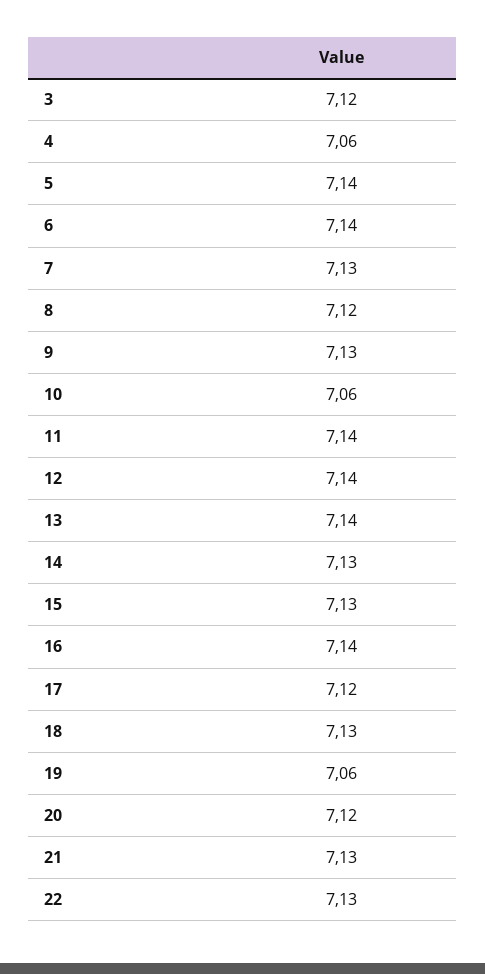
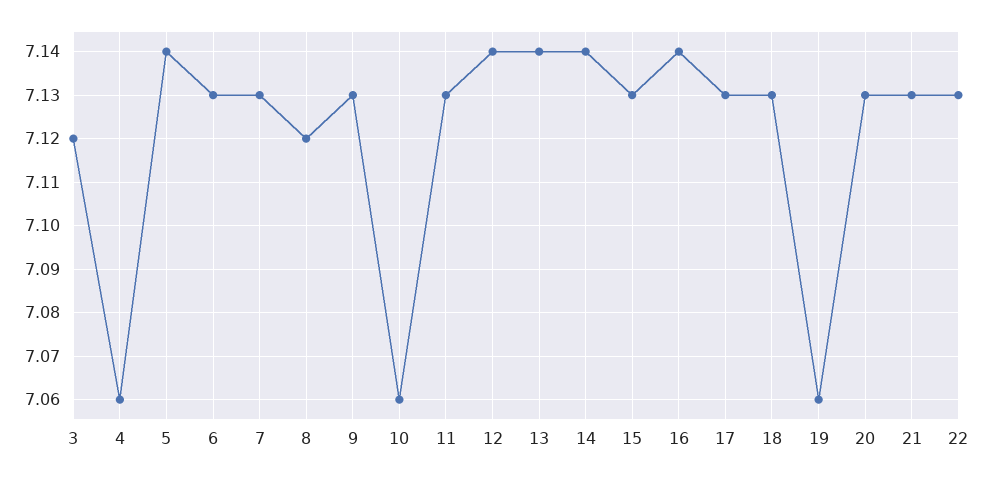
  {
    "3": 7.12,
    "4": 7.06,
    "5": 7.14,
-   "6": 7.14,
+   "6": 7.13,
    "7": 7.13,
    "8": 7.12,
    "9": 7.13,
    "10": 7.06,
-   "11": 7.14,
+   "11": 7.13,
    "12": 7.14,
    "13": 7.14,
-   "14": 7.13,
+   "14": 7.14,
    "15": 7.13,
    "16": 7.14,
-   "17": 7.12,
+   "17": 7.13,
    "18": 7.13,
    "19": 7.06,
-   "20": 7.12,
+   "20": 7.13,
    "21": 7.13,
    "22": 7.13
  }

